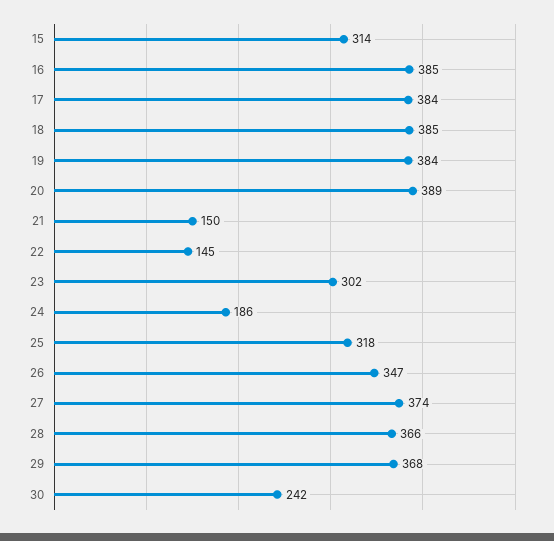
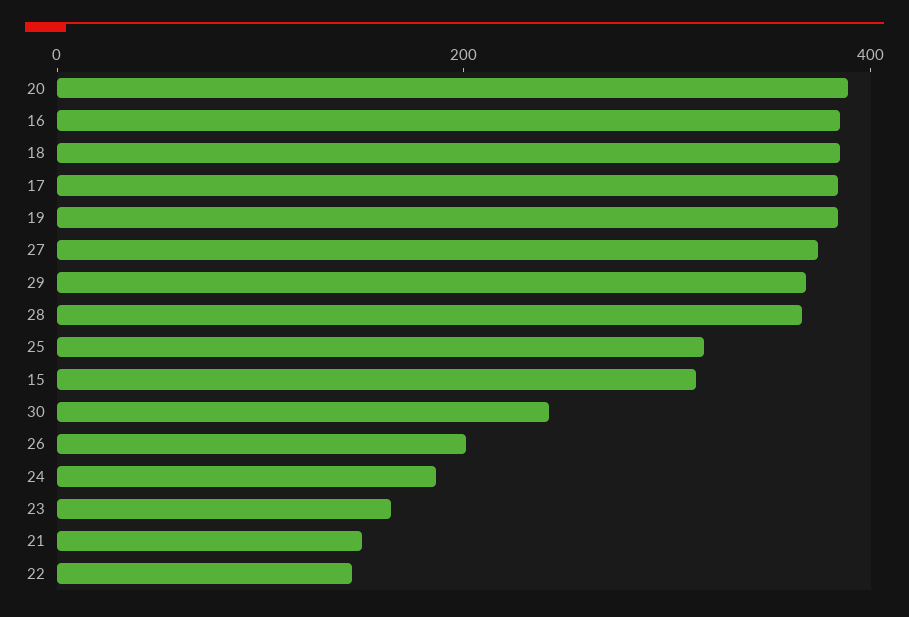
  {
    "15": 314,
    "16": 385,
    "17": 384,
    "18": 385,
    "19": 384,
    "20": 389,
    "21": 150,
    "22": 145,
-   "23": 302,
+   "23": 150,
    "24": 186,
    "25": 318,
-   "26": 347,
+   "26": 200,
    "27": 374,
    "28": 366,
    "29": 368,
    "30": 242
  }

